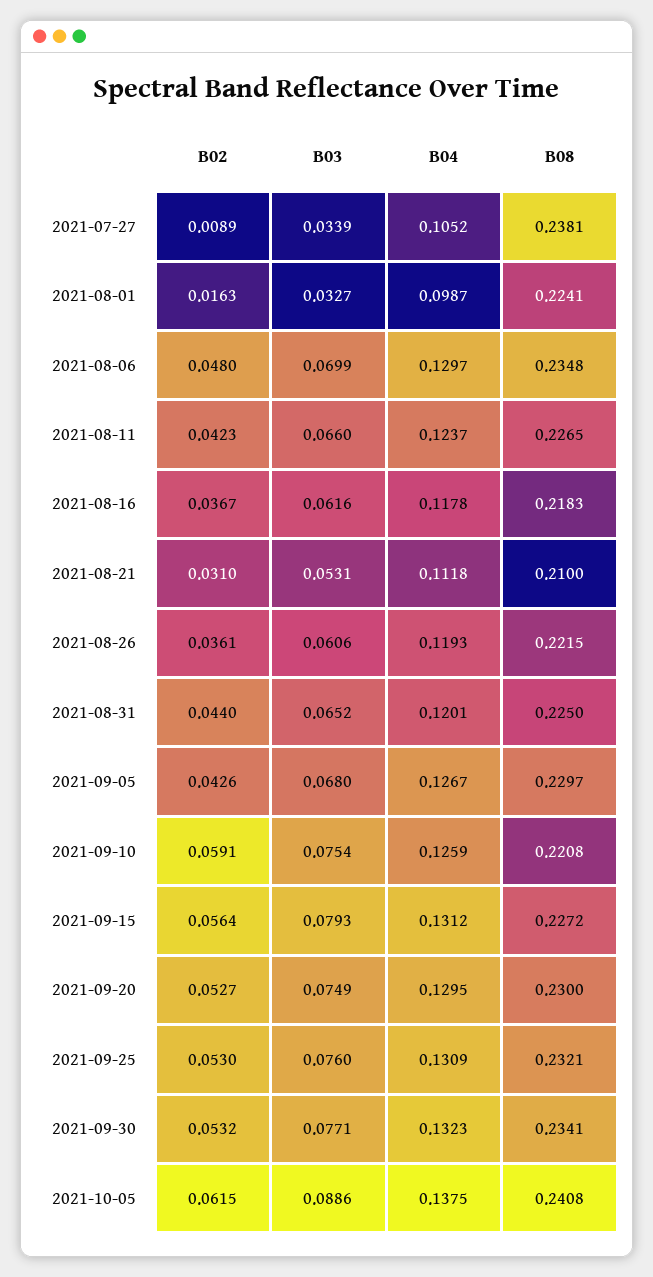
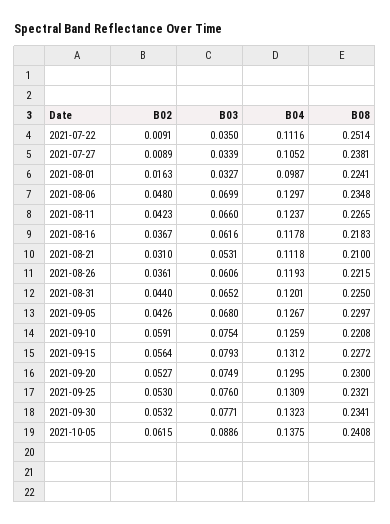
  {
    "B02": {
      "2021-07-27": 0.0089,
      "2021-08-01": 0.0163,
      "2021-08-06": 0.048,
      "2021-08-11": 0.0423,
      "2021-08-16": 0.0367,
      "2021-08-21": 0.031,
      "2021-08-26": 0.0361,
      "2021-08-31": 0.044,
      "2021-09-05": 0.0426,
      "2021-09-10": 0.0591,
      "2021-09-15": 0.0564,
      "2021-09-20": 0.0527,
      "2021-09-25": 0.053,
      "2021-09-30": 0.0532,
-     "2021-10-05": 0.0615
+     "2021-10-05": 0.0615,
+     "2021-07-22": 0.0091
    },
    "B03": {
      "2021-07-27": 0.0339,
      "2021-08-01": 0.0327,
      "2021-08-06": 0.0699,
      "2021-08-11": 0.066,
      "2021-08-16": 0.0616,
      "2021-08-21": 0.0531,
      "2021-08-26": 0.0606,
      "2021-08-31": 0.0652,
      "2021-09-05": 0.068,
      "2021-09-10": 0.0754,
      "2021-09-15": 0.0793,
      "2021-09-20": 0.0749,
      "2021-09-25": 0.076,
      "2021-09-30": 0.0771,
-     "2021-10-05": 0.0886
+     "2021-10-05": 0.0886,
+     "2021-07-22": 0.035
    },
    "B04": {
      "2021-07-27": 0.1052,
      "2021-08-01": 0.0987,
      "2021-08-06": 0.1297,
      "2021-08-11": 0.1237,
      "2021-08-16": 0.1178,
      "2021-08-21": 0.1118,
      "2021-08-26": 0.1193,
      "2021-08-31": 0.1201,
      "2021-09-05": 0.1267,
      "2021-09-10": 0.1259,
      "2021-09-15": 0.1312,
      "2021-09-20": 0.1295,
      "2021-09-25": 0.1309,
      "2021-09-30": 0.1323,
-     "2021-10-05": 0.1375
+     "2021-10-05": 0.1375,
+     "2021-07-22": 0.1116
    },
    "B08": {
      "2021-07-27": 0.2381,
      "2021-08-01": 0.2241,
      "2021-08-06": 0.2348,
      "2021-08-11": 0.2265,
      "2021-08-16": 0.2183,
      "2021-08-21": 0.21,
      "2021-08-26": 0.2215,
      "2021-08-31": 0.225,
      "2021-09-05": 0.2297,
      "2021-09-10": 0.2208,
      "2021-09-15": 0.2272,
      "2021-09-20": 0.23,
      "2021-09-25": 0.2321,
      "2021-09-30": 0.2341,
-     "2021-10-05": 0.2408
+     "2021-10-05": 0.2408,
+     "2021-07-22": 0.2514
    }
  }

